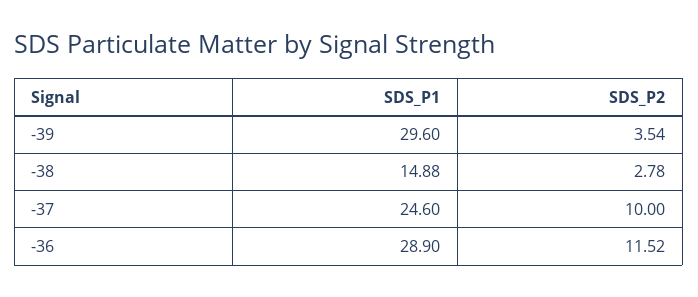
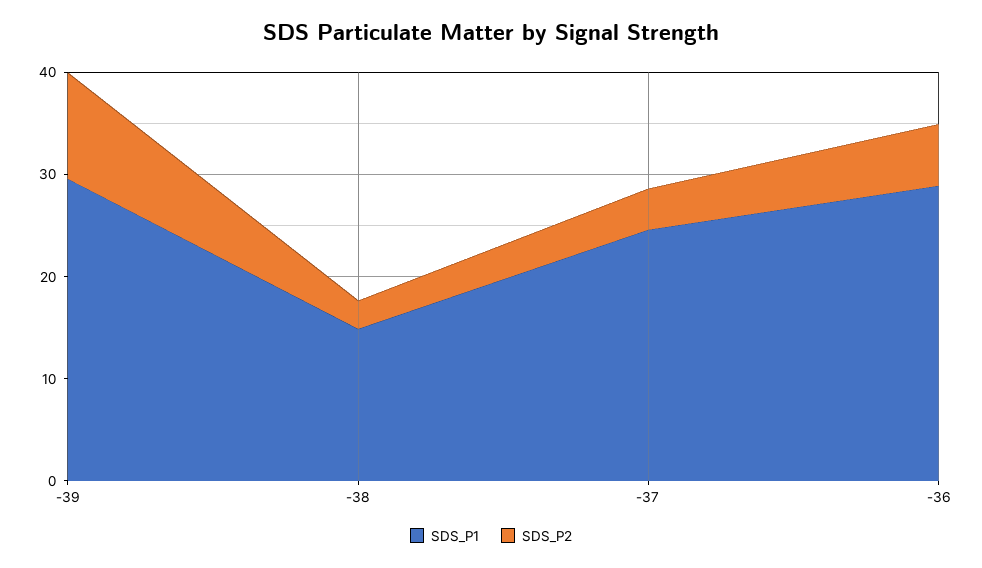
  {
    "SDS_P1": {
      "-39": 29.6,
      "-38": 14.88,
      "-37": 24.6,
      "-36": 28.9
    },
    "SDS_P2": {
-     "-39": 3.54,
+     "-39": 10,
      "-38": 2.78,
-     "-37": 10,
+     "-37": 4,
-     "-36": 11.52
+     "-36": 6
    }
  }

